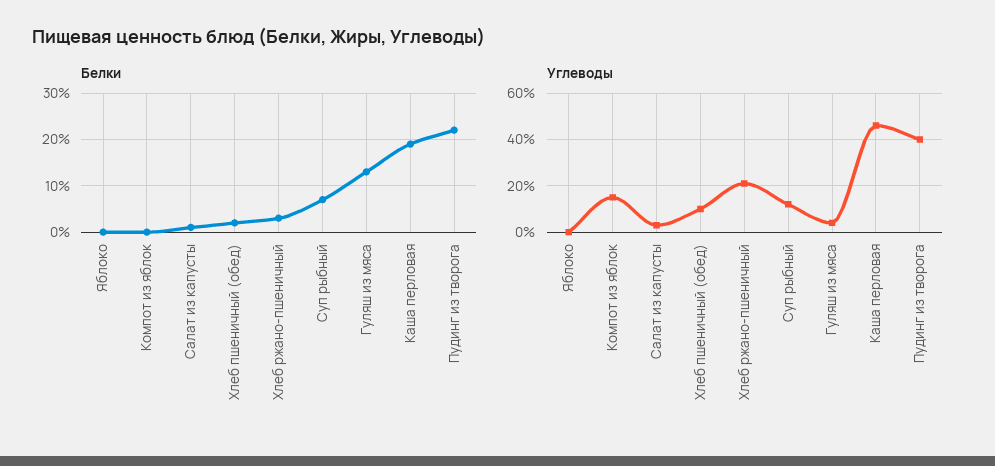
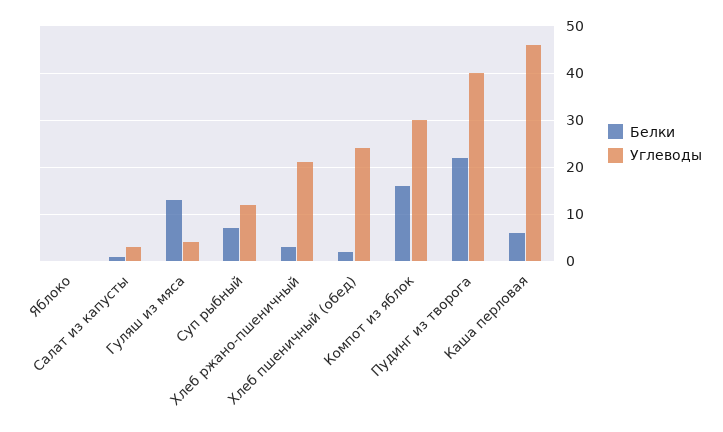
  {
    "Белки": {
      "Яблоко": 0,
-     "Компот из яблок": 0,
+     "Компот из яблок": 15,
      "Салат из капусты": 0,
      "Хлеб пшеничный (обед)": 0,
      "Хлеб ржано-пшеничный": 5,
      "Суп рыбный": 5,
      "Гуляш из мяса": 15,
-     "Каша перловая": 20,
+     "Каша перловая": 5,
      "Пудинг из творога": 20
    },
    "Углеводы": {
      "Яблоко": 0,
-     "Компот из яблок": 15,
+     "Компот из яблок": 30,
      "Салат из капусты": 5,
-     "Хлеб пшеничный (обед)": 10,
+     "Хлеб пшеничный (обед)": 25,
      "Хлеб ржано-пшеничный": 20,
      "Суп рыбный": 10,
      "Гуляш из мяса": 5,
      "Каша перловая": 45,
      "Пудинг из творога": 40
    }
  }

